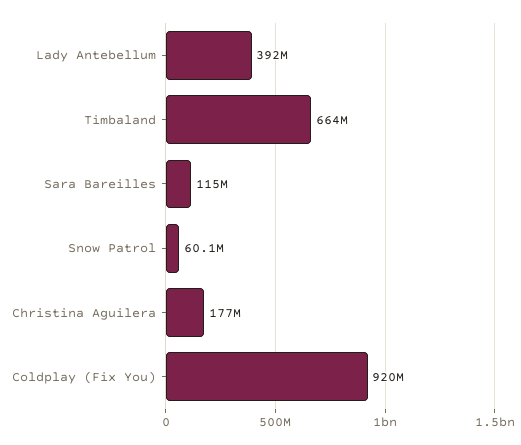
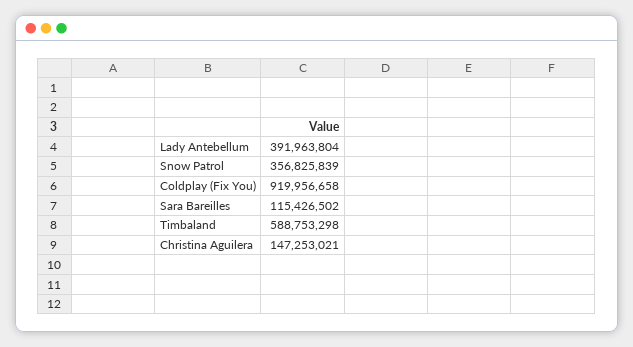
  {
    "Lady Antebellum": 391963804,
-   "Timbaland": 664000000,
+   "Timbaland": 588753298,
    "Sara Bareilles": 115426502,
-   "Snow Patrol": 60100000,
+   "Snow Patrol": 356825839,
-   "Christina Aguilera": 177000000,
+   "Christina Aguilera": 147253021,
    "Coldplay (Fix You)": 919956658
  }

